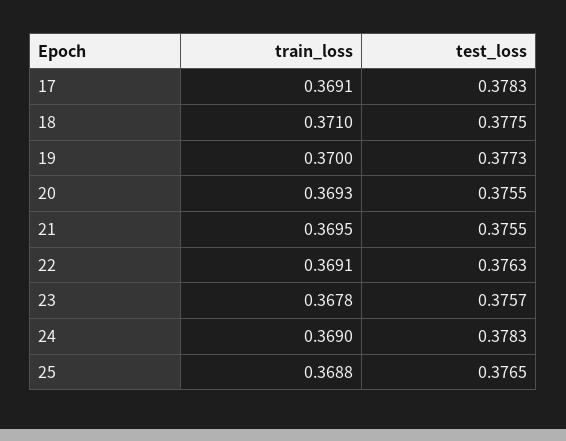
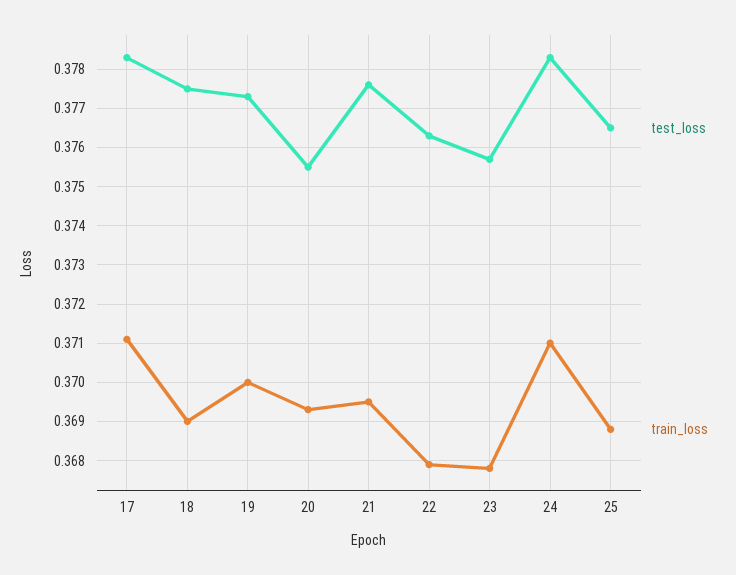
  {
    "train_loss": {
-     "17": 0.3691,
+     "17": 0.371,
-     "18": 0.371,
+     "18": 0.369,
      "19": 0.37,
      "20": 0.3693,
      "21": 0.3695,
-     "22": 0.3691,
+     "22": 0.368,
      "23": 0.3678,
-     "24": 0.369,
+     "24": 0.371,
      "25": 0.3688
    },
    "test_loss": {
      "17": 0.3783,
      "18": 0.3775,
      "19": 0.3773,
      "20": 0.3755,
-     "21": 0.3755,
+     "21": 0.3775,
      "22": 0.3763,
      "23": 0.3757,
      "24": 0.3783,
      "25": 0.3765
    }
  }

